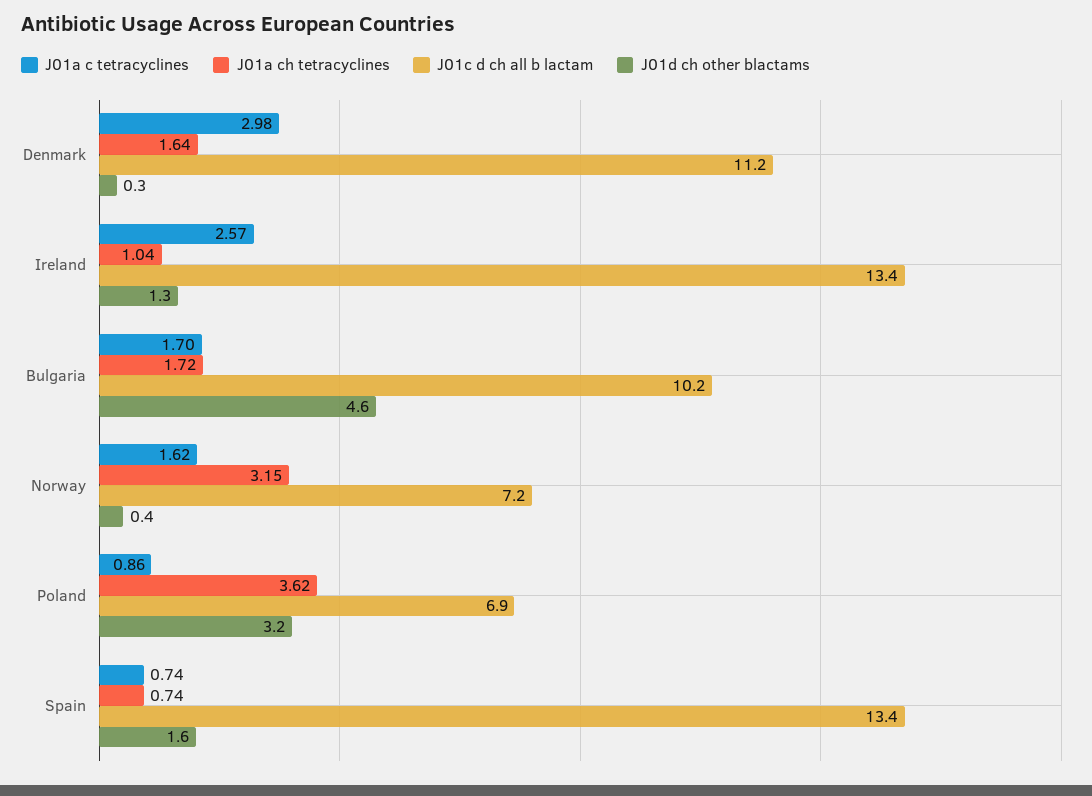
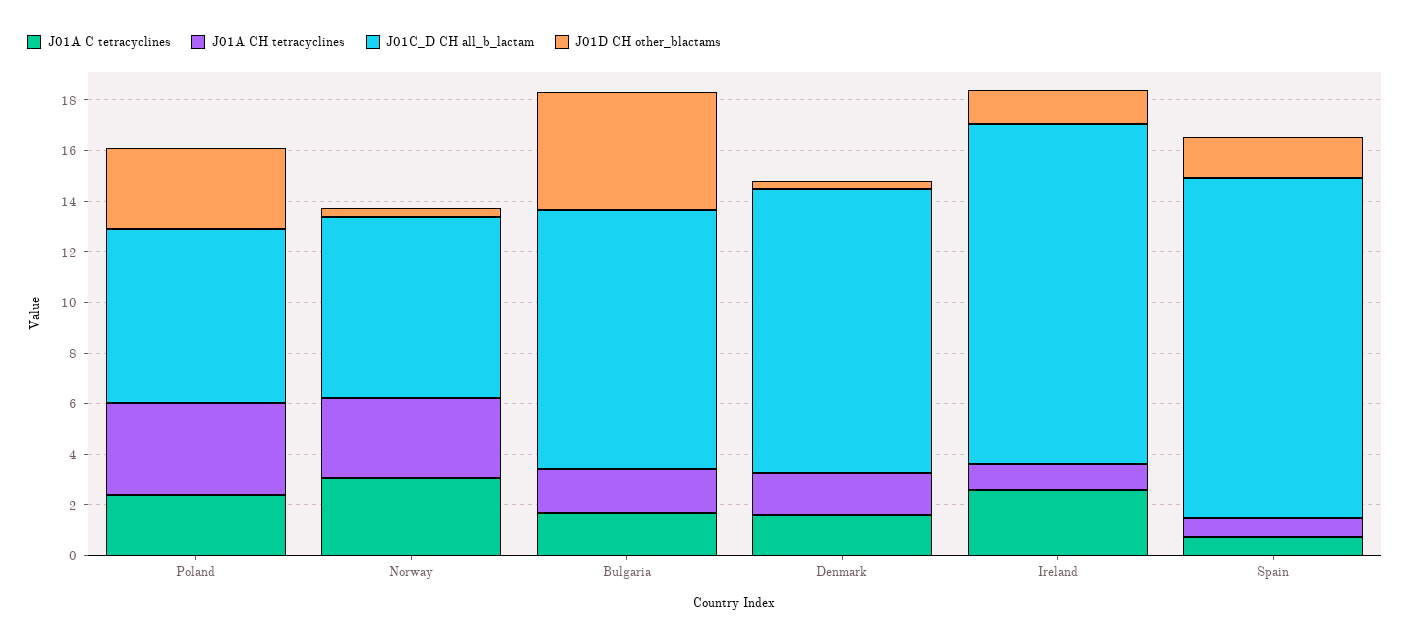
  {
    "J01a c tetracyclines": {
-     "Denmark": 2.98,
+     "Denmark": 1.5,
      "Ireland": 2.57,
      "Bulgaria": 1.7,
-     "Norway": 1.62,
+     "Norway": 3,
-     "Poland": 0.86,
+     "Poland": 2.5,
      "Spain": 0.74
    },
    "J01a ch tetracyclines": {
      "Denmark": 1.64,
      "Ireland": 1.04,
      "Bulgaria": 1.72,
      "Norway": 3.15,
      "Poland": 3.62,
      "Spain": 0.74
    },
    "J01c d ch all b lactam": {
      "Denmark": 11.2,
      "Ireland": 13.4,
      "Bulgaria": 10.2,
      "Norway": 7.2,
      "Poland": 6.9,
      "Spain": 13.4
    },
    "J01d ch other blactams": {
      "Denmark": 0.3,
      "Ireland": 1.3,
      "Bulgaria": 4.6,
      "Norway": 0.4,
      "Poland": 3.2,
      "Spain": 1.6
    }
  }

